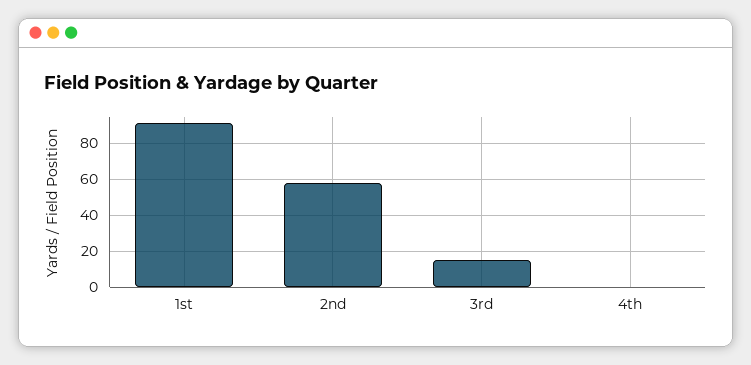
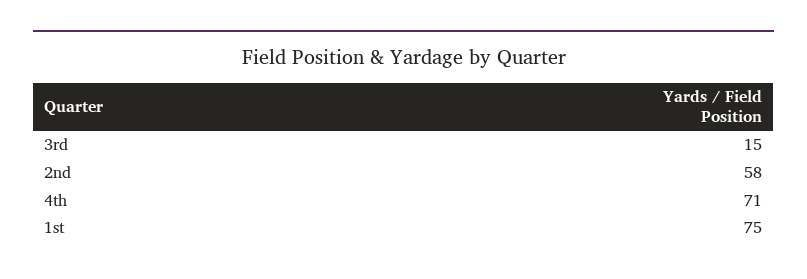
  {
-   "1st": 90,
+   "1st": 75,
    "2nd": 58,
    "3rd": 15,
-   "4th": 0
+   "4th": 71
  }

